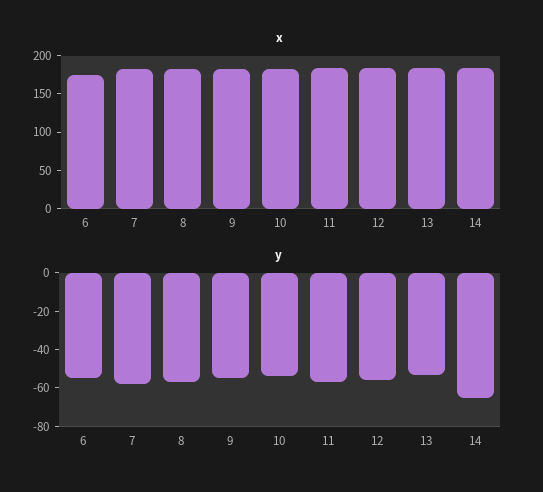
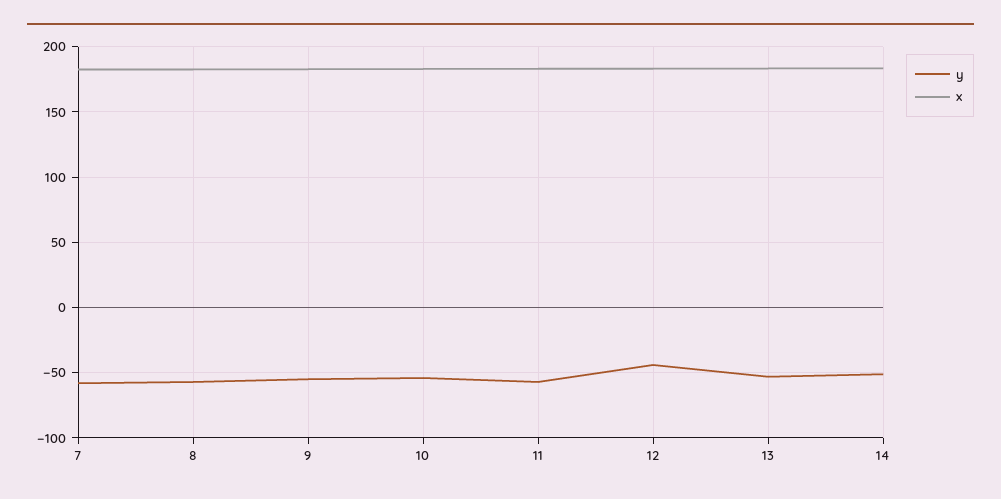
  {
    "x": {
-     "6": 175,
      "7": 185,
      "8": 185,
      "9": 185,
      "10": 185,
      "11": 185,
      "12": 185,
      "13": 185,
      "14": 185
    },
    "y": {
-     "6": -55,
      "7": -60,
      "8": -55,
      "9": -55,
      "10": -55,
      "11": -55,
-     "12": -55,
+     "12": -45,
      "13": -55,
-     "14": -65
+     "14": -50
    }
  }

